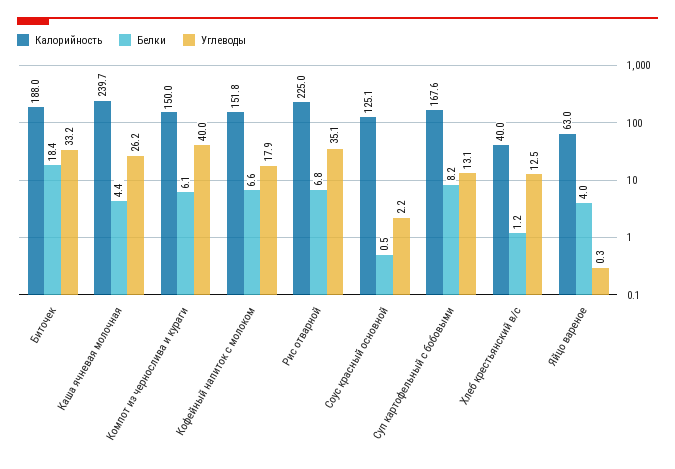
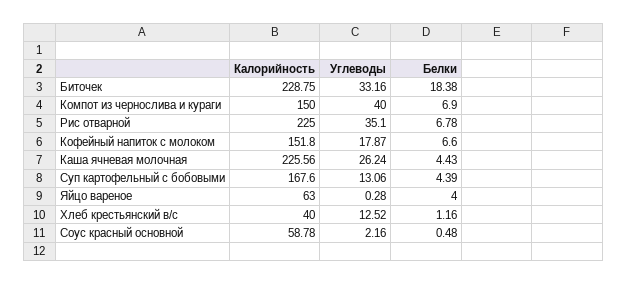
  {
    "Калорийность": {
-     "Биточек": 188,
+     "Биточек": 228.75,
-     "Каша ячневая молочная": 239.7,
+     "Каша ячневая молочная": 225.56,
      "Компот из чернослива и кураги": 150,
      "Кофейный напиток с молоком": 151.8,
      "Рис отварной": 225,
-     "Соус красный основной": 125.1,
+     "Соус красный основной": 58.78,
      "Суп картофельный с бобовыми": 167.6,
      "Хлеб крестьянский в/с": 40,
      "Яйцо вареное": 63
    },
    "Белки": {
      "Биточек": 18.38,
      "Каша ячневая молочная": 4.43,
-     "Компот из чернослива и кураги": 6.1,
+     "Компот из чернослива и кураги": 6.9,
      "Кофейный напиток с молоком": 6.6,
      "Рис отварной": 6.78,
      "Соус красный основной": 0.48,
-     "Суп картофельный с бобовыми": 8.2,
+     "Суп картофельный с бобовыми": 4.39,
      "Хлеб крестьянский в/с": 1.16,
      "Яйцо вареное": 4
    },
    "Углеводы": {
      "Биточек": 33.16,
      "Каша ячневая молочная": 26.24,
      "Компот из чернослива и кураги": 40,
      "Кофейный напиток с молоком": 17.87,
      "Рис отварной": 35.1,
      "Соус красный основной": 2.16,
      "Суп картофельный с бобовыми": 13.06,
      "Хлеб крестьянский в/с": 12.52,
      "Яйцо вареное": 0.28
    }
  }

